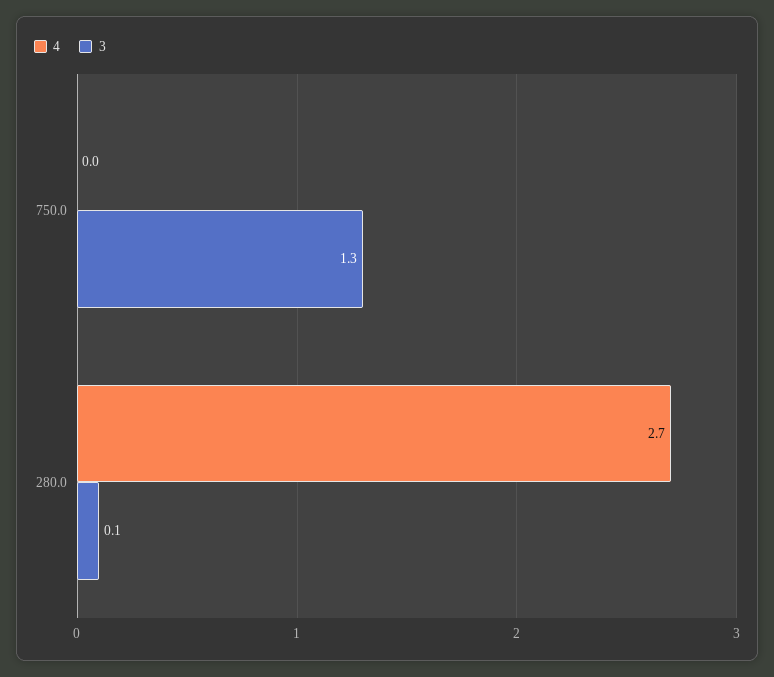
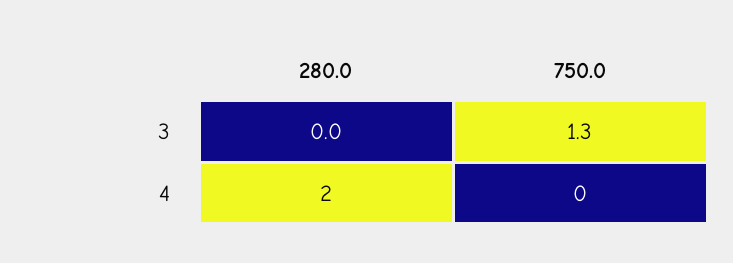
  {
    "4": {
      "750.0": 0,
-     "280.0": 2.7
+     "280.0": 2
    },
    "3": {
      "750.0": 1.3,
-     "280.0": 0.1
+     "280.0": 0
    }
  }

